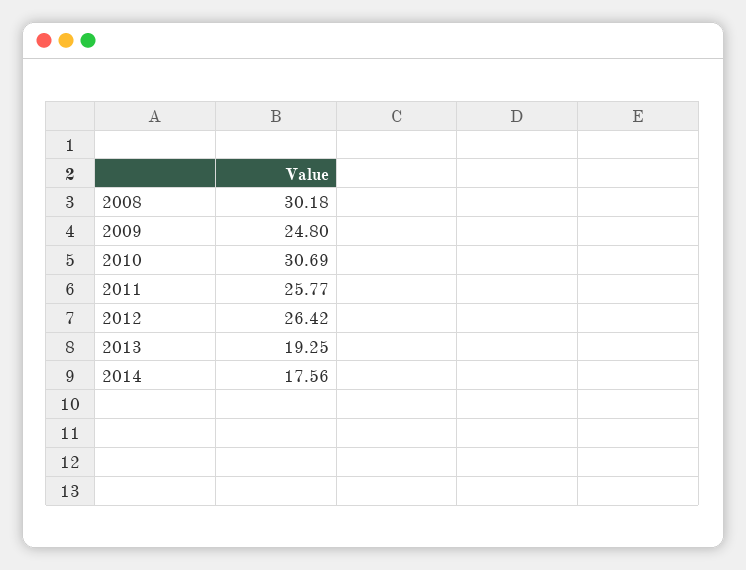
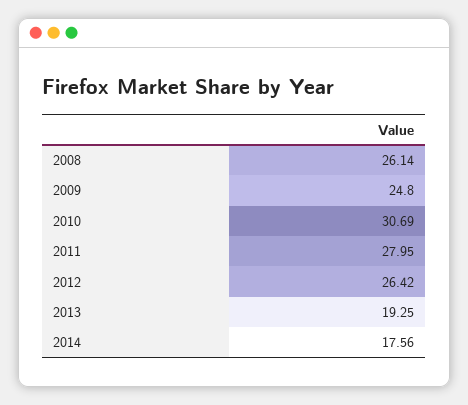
  {
-   "2008": 30.18,
+   "2008": 26.14,
    "2009": 24.8,
    "2010": 30.69,
-   "2011": 25.77,
+   "2011": 27.95,
    "2012": 26.42,
    "2013": 19.25,
    "2014": 17.56
  }

